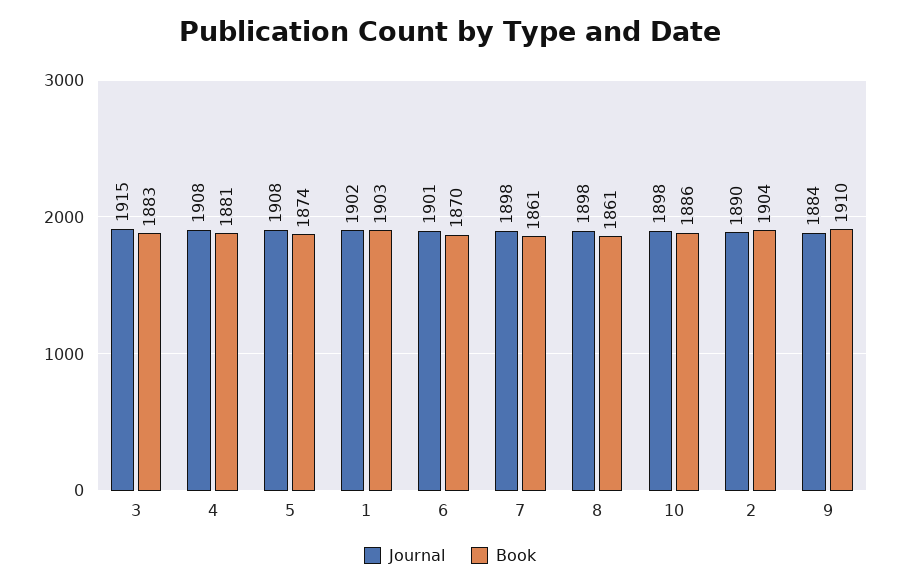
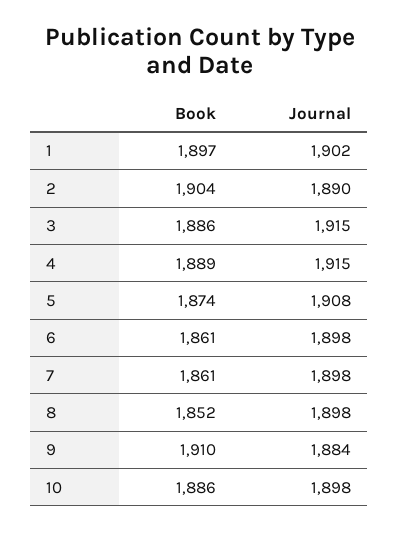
  {
    "Journal": {
      "3": 1915,
-     "4": 1908,
+     "4": 1915,
      "5": 1908,
      "1": 1902,
-     "6": 1901,
+     "6": 1898,
      "7": 1898,
      "8": 1898,
      "10": 1898,
      "2": 1890,
      "9": 1884
    },
    "Book": {
-     "3": 1883,
+     "3": 1886,
-     "4": 1881,
+     "4": 1889,
      "5": 1874,
-     "1": 1903,
+     "1": 1897,
-     "6": 1870,
+     "6": 1861,
      "7": 1861,
-     "8": 1861,
+     "8": 1852,
      "10": 1886,
      "2": 1904,
      "9": 1910
    }
  }

